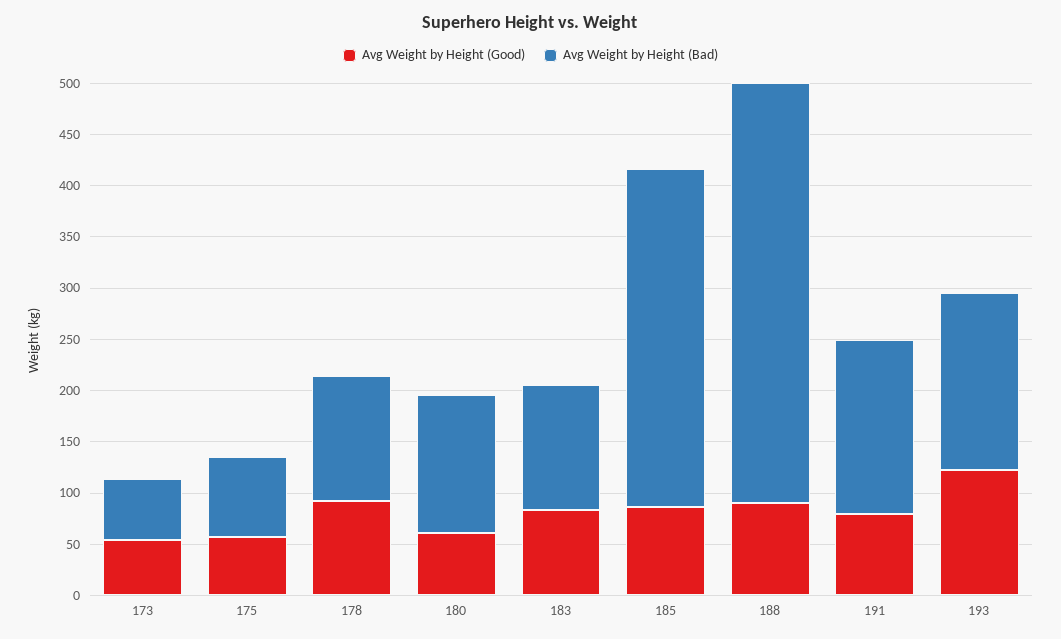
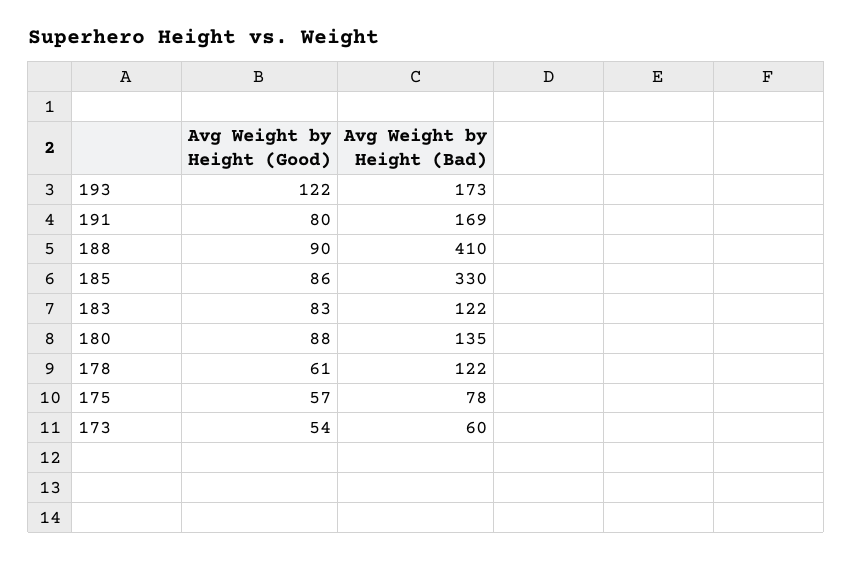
  {
    "Avg Weight by Height (Good)": {
      "173": 54,
      "175": 57,
-     "178": 90,
+     "178": 61,
-     "180": 60,
+     "180": 88,
      "183": 83,
      "185": 86,
      "188": 90,
      "191": 80,
      "193": 122
    },
    "Avg Weight by Height (Bad)": {
      "173": 60,
      "175": 78,
      "178": 122,
      "180": 135,
      "183": 122,
      "185": 330,
      "188": 410,
      "191": 169,
      "193": 173
    }
  }

